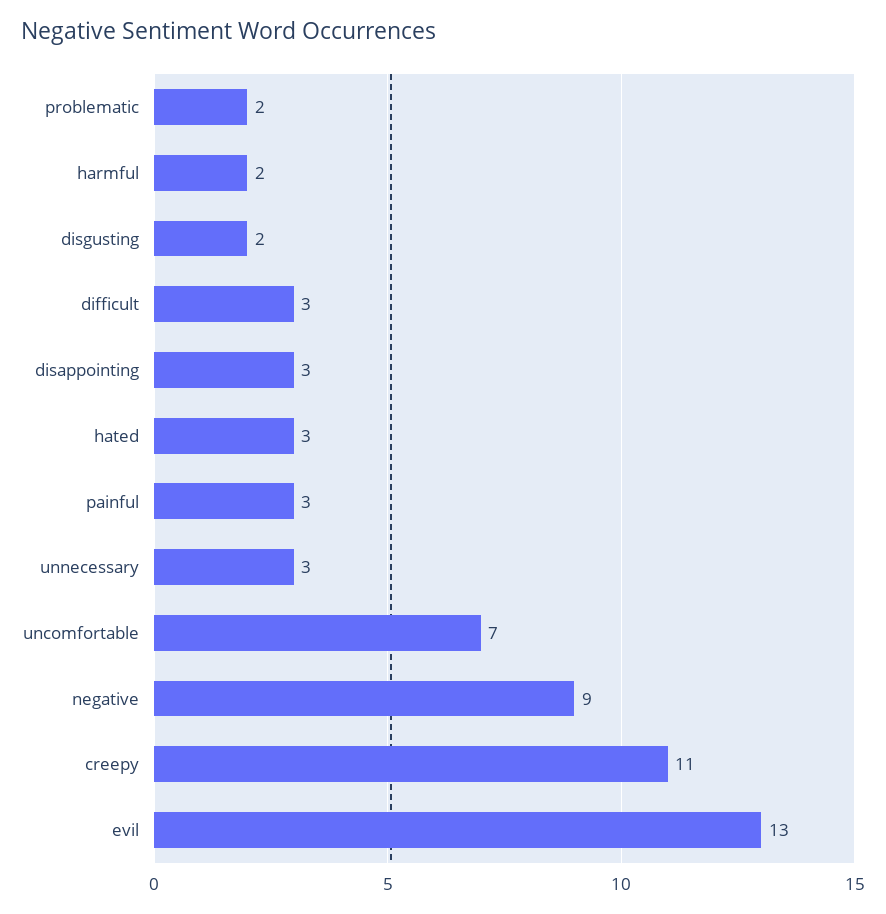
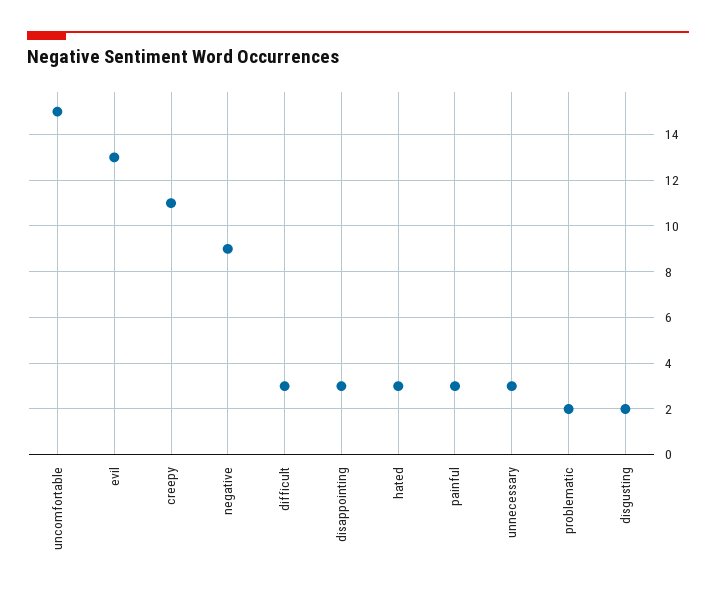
  {
    "problematic": 2,
-   "harmful": 2,
    "disgusting": 2,
    "difficult": 3,
    "disappointing": 3,
    "hated": 3,
    "painful": 3,
    "unnecessary": 3,
-   "uncomfortable": 7,
+   "uncomfortable": 15,
    "negative": 9,
    "creepy": 11,
    "evil": 13
  }

